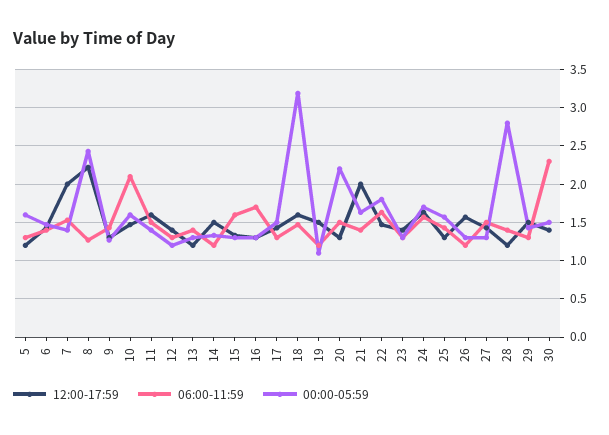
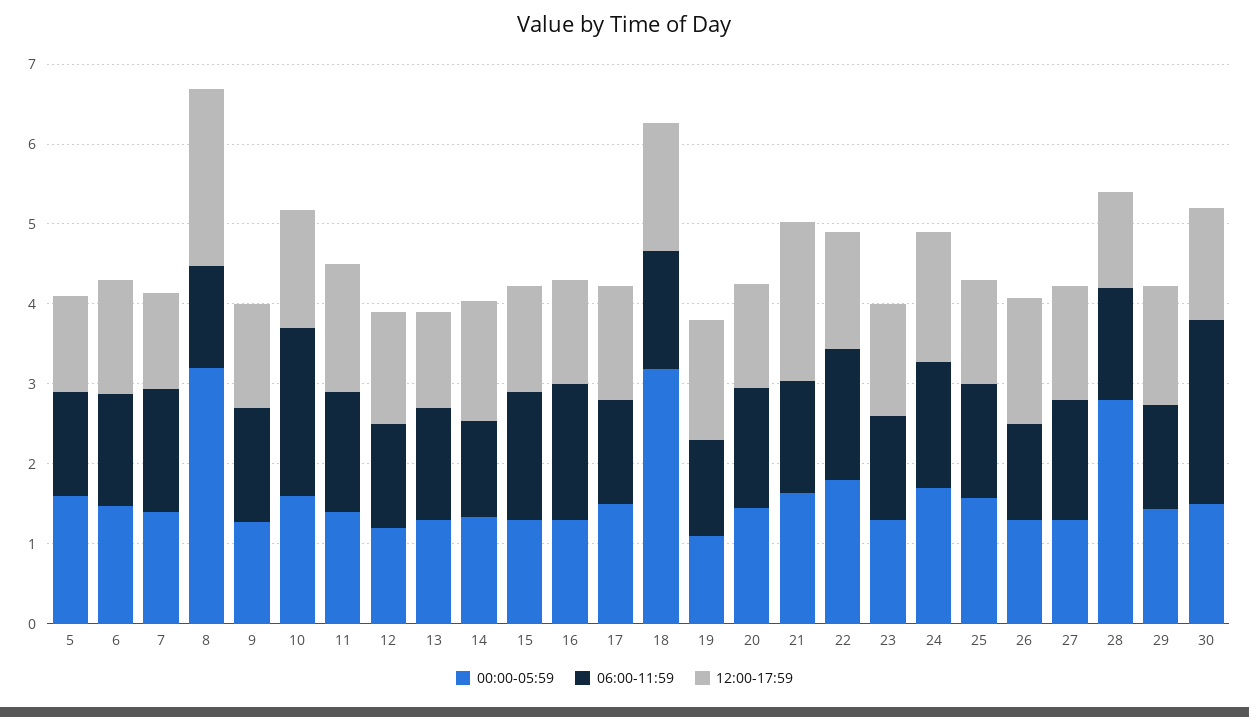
  {
    "12:00-17:59": {
      "5": 1.2,
      "6": 1.4,
-     "7": 2,
+     "7": 1.2,
      "8": 2.2,
      "9": 1.3,
      "10": 1.5,
      "11": 1.6,
      "12": 1.4,
      "13": 1.2,
      "14": 1.5,
      "15": 1.3,
      "16": 1.3,
      "17": 1.4,
      "18": 1.6,
      "19": 1.5,
      "20": 1.3,
      "21": 2,
      "22": 1.5,
      "23": 1.4,
      "24": 1.6,
      "25": 1.3,
      "26": 1.6,
      "27": 1.4,
      "28": 1.2,
      "29": 1.5,
      "30": 1.4
    },
    "06:00-11:59": {
      "5": 1.3,
      "6": 1.4,
      "7": 1.5,
      "8": 1.3,
      "9": 1.4,
      "10": 2.1,
      "11": 1.5,
      "12": 1.3,
      "13": 1.4,
      "14": 1.2,
      "15": 1.6,
      "16": 1.7,
      "17": 1.3,
      "18": 1.5,
      "19": 1.2,
      "20": 1.5,
      "21": 1.4,
      "22": 1.6,
      "23": 1.3,
      "24": 1.6,
      "25": 1.4,
      "26": 1.2,
      "27": 1.5,
      "28": 1.4,
      "29": 1.3,
      "30": 2.3
    },
    "00:00-05:59": {
      "5": 1.6,
      "6": 1.5,
      "7": 1.4,
-     "8": 2.4,
+     "8": 3.2,
      "9": 1.3,
      "10": 1.6,
      "11": 1.4,
      "12": 1.2,
      "13": 1.3,
      "14": 1.3,
      "15": 1.3,
      "16": 1.3,
      "17": 1.5,
      "18": 3.2,
      "19": 1.1,
-     "20": 2.2,
+     "20": 1.4,
      "21": 1.6,
      "22": 1.8,
      "23": 1.3,
      "24": 1.7,
      "25": 1.6,
      "26": 1.3,
      "27": 1.3,
      "28": 2.8,
      "29": 1.4,
      "30": 1.5
    }
  }

